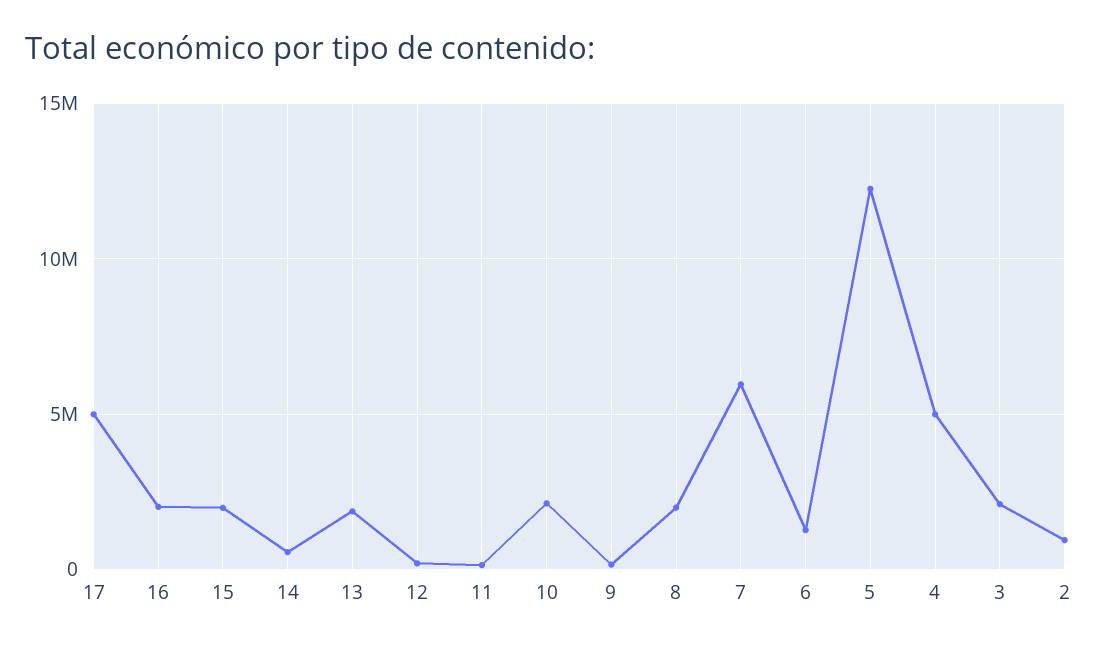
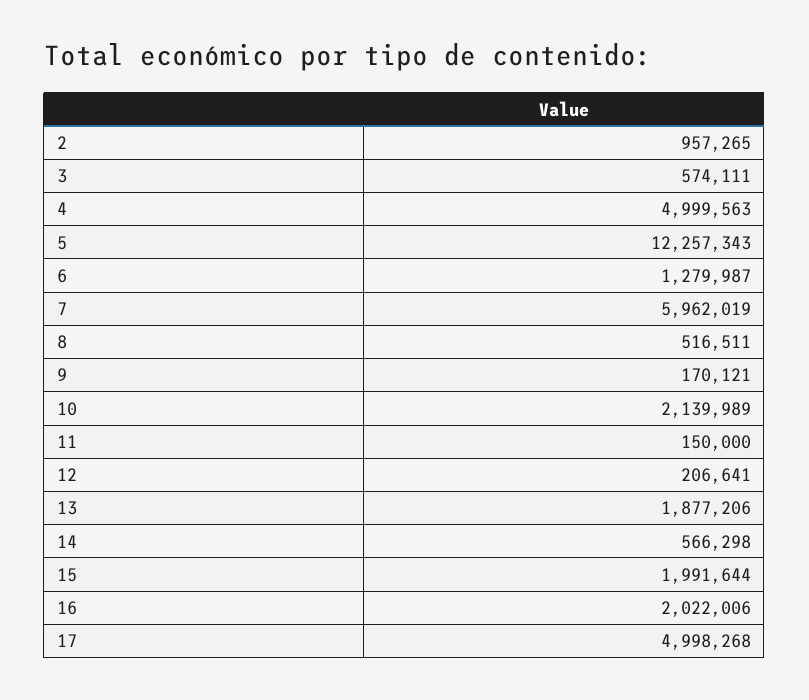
  {
    "17": 4998268,
    "16": 2022006,
    "15": 1991644,
    "14": 566298,
    "13": 1877206,
    "12": 206641,
    "11": 150000,
    "10": 2139989,
    "9": 170121,
-   "8": 2000000,
+   "8": 516511,
    "7": 5962019,
    "6": 1279987,
    "5": 12257343,
    "4": 4999563,
-   "3": 2000000,
+   "3": 574111,
    "2": 957265
  }

